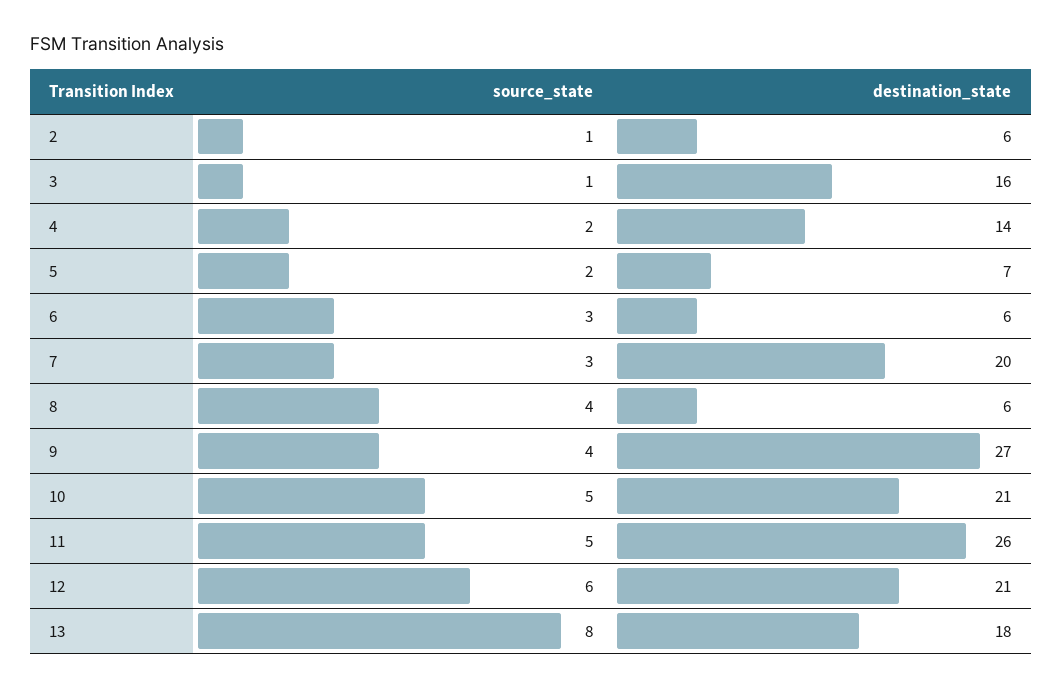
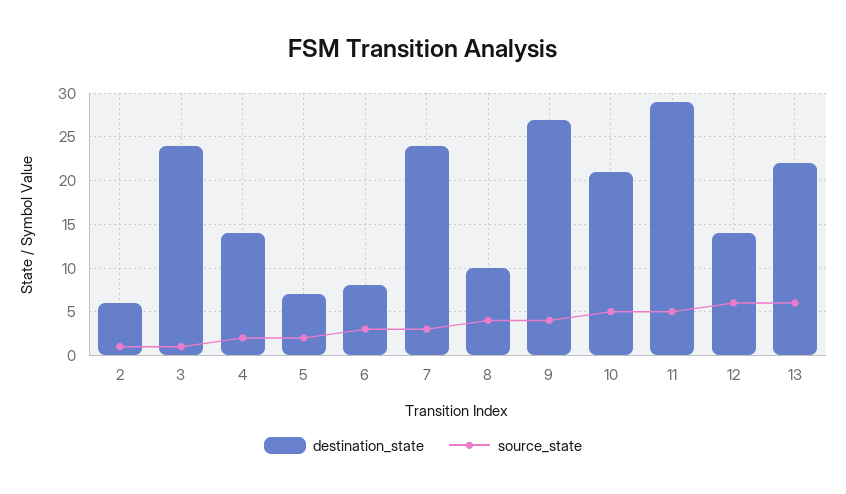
  {
    "source_state": {
      "2": 1,
      "3": 1,
      "4": 2,
      "5": 2,
      "6": 3,
      "7": 3,
      "8": 4,
      "9": 4,
      "10": 5,
      "11": 5,
      "12": 6,
-     "13": 8
+     "13": 6
    },
    "destination_state": {
      "2": 6,
-     "3": 16,
+     "3": 24,
      "4": 14,
      "5": 7,
-     "6": 6,
+     "6": 8,
-     "7": 20,
+     "7": 24,
-     "8": 6,
+     "8": 10,
      "9": 27,
      "10": 21,
-     "11": 26,
+     "11": 29,
-     "12": 21,
+     "12": 14,
-     "13": 18
+     "13": 22
    }
  }

